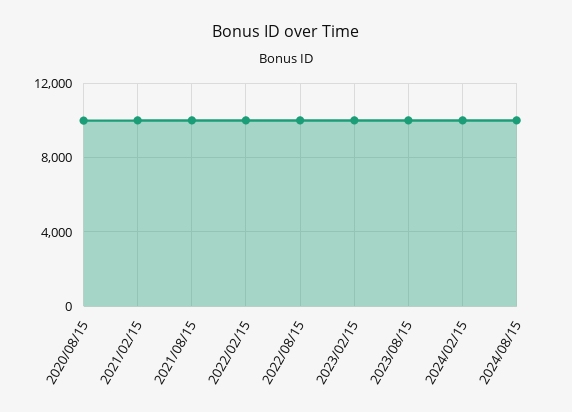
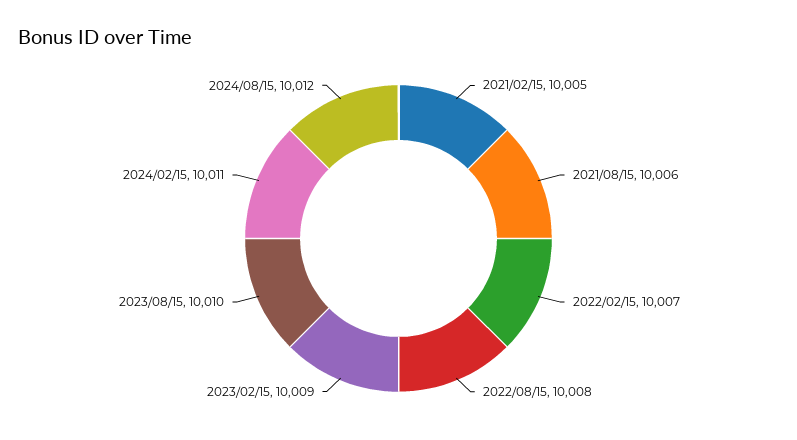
  {
-   "2020/08/15": 10000,
    "2021/02/15": 10005,
    "2021/08/15": 10006,
    "2022/02/15": 10007,
    "2022/08/15": 10008,
    "2023/02/15": 10009,
    "2023/08/15": 10010,
    "2024/02/15": 10011,
    "2024/08/15": 10012
  }

